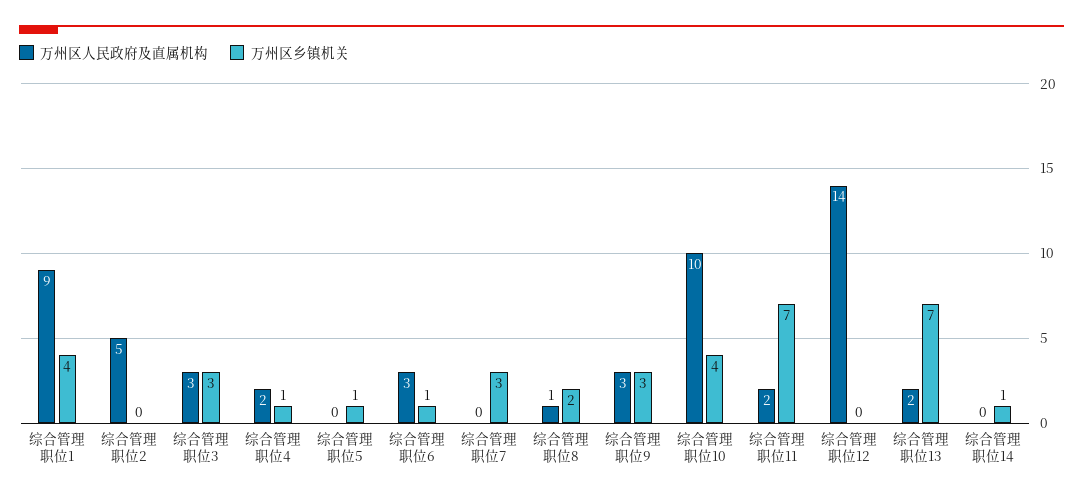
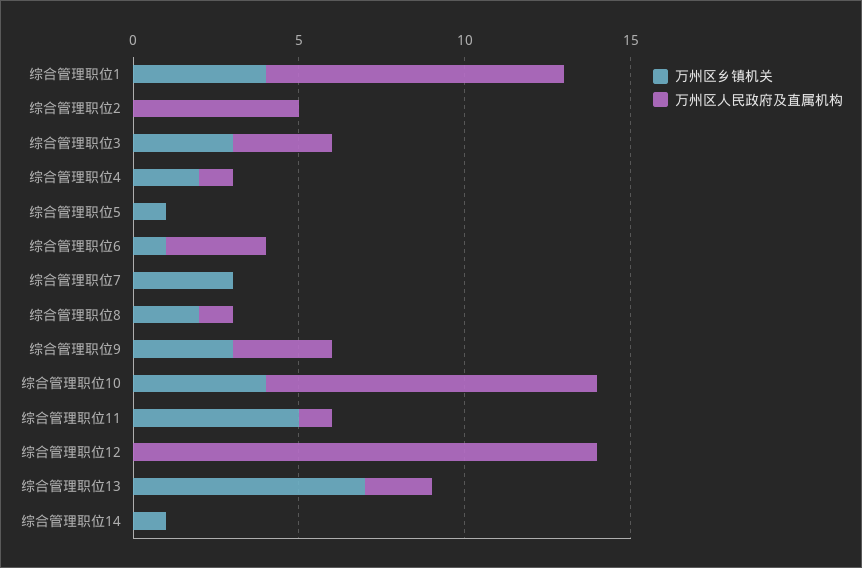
  {
    "万州区人民政府及直属机构": {
      "综合管理职位1": 9,
      "综合管理职位2": 5,
      "综合管理职位3": 3,
-     "综合管理职位4": 2,
+     "综合管理职位4": 1,
      "综合管理职位5": 0,
      "综合管理职位6": 3,
      "综合管理职位7": 0,
      "综合管理职位8": 1,
      "综合管理职位9": 3,
      "综合管理职位10": 10,
-     "综合管理职位11": 2,
+     "综合管理职位11": 1,
      "综合管理职位12": 14,
      "综合管理职位13": 2,
      "综合管理职位14": 0
    },
    "万州区乡镇机关": {
      "综合管理职位1": 4,
      "综合管理职位2": 0,
      "综合管理职位3": 3,
-     "综合管理职位4": 1,
+     "综合管理职位4": 2,
      "综合管理职位5": 1,
      "综合管理职位6": 1,
      "综合管理职位7": 3,
      "综合管理职位8": 2,
      "综合管理职位9": 3,
      "综合管理职位10": 4,
-     "综合管理职位11": 7,
+     "综合管理职位11": 5,
      "综合管理职位12": 0,
      "综合管理职位13": 7,
      "综合管理职位14": 1
    }
  }

